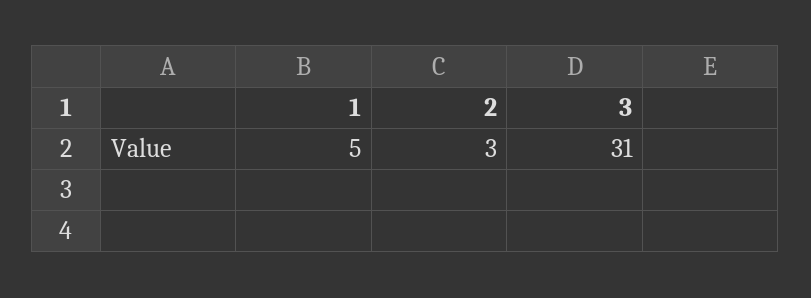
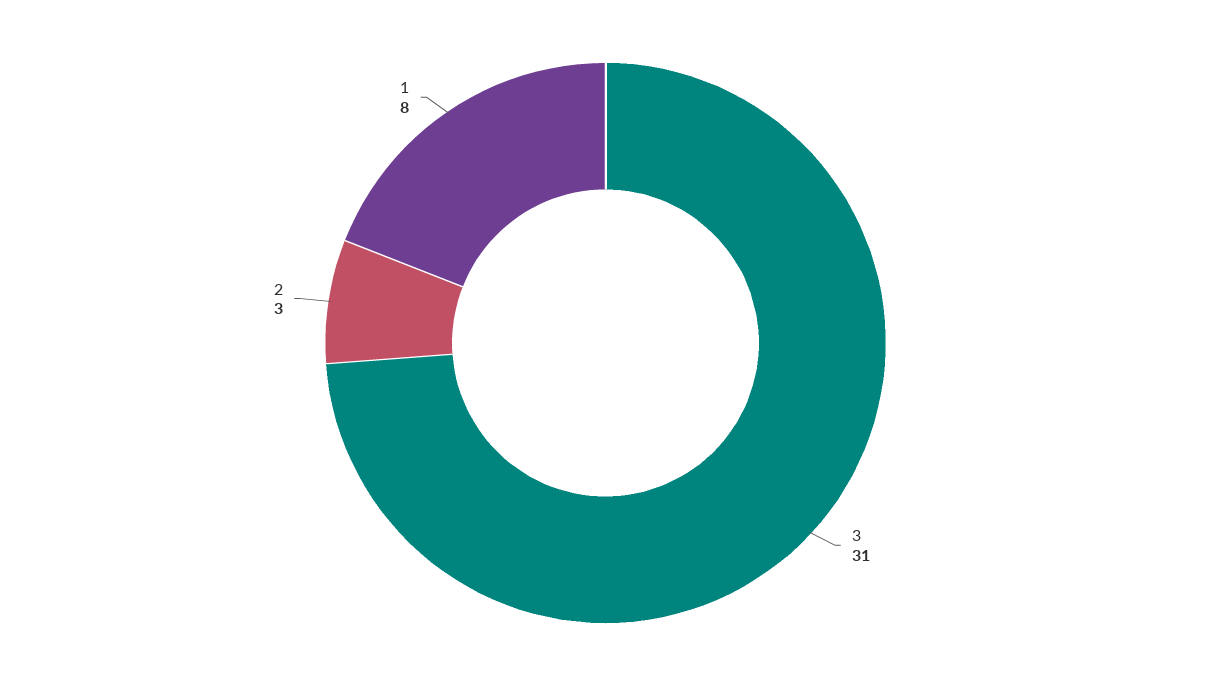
  {
-   "1": 5,
+   "1": 8,
    "2": 3,
    "3": 31
  }

